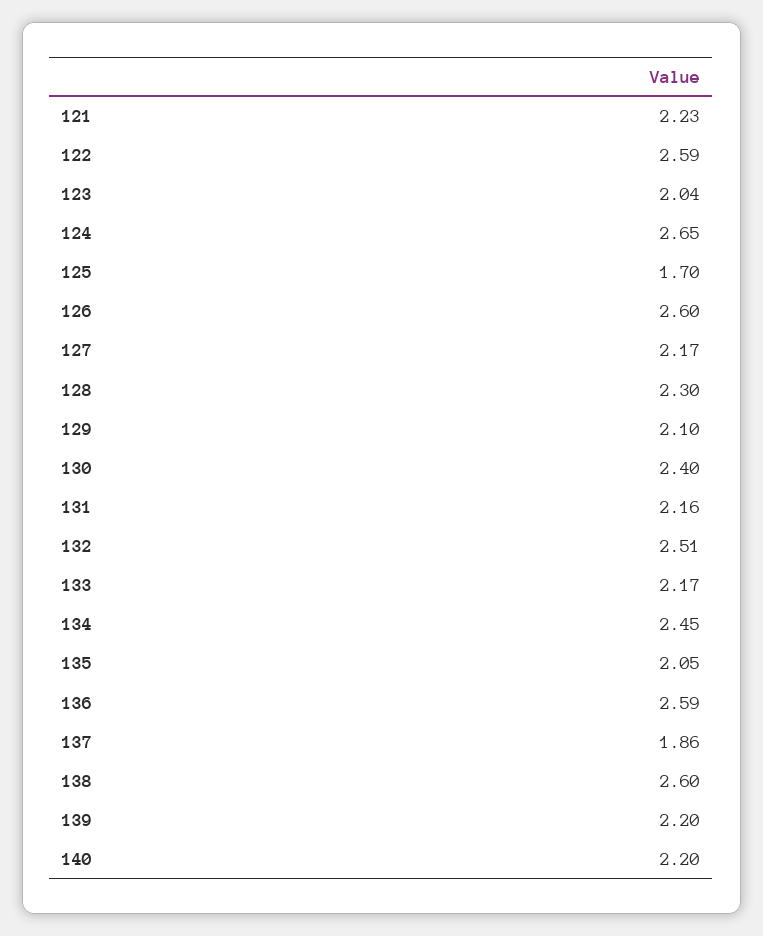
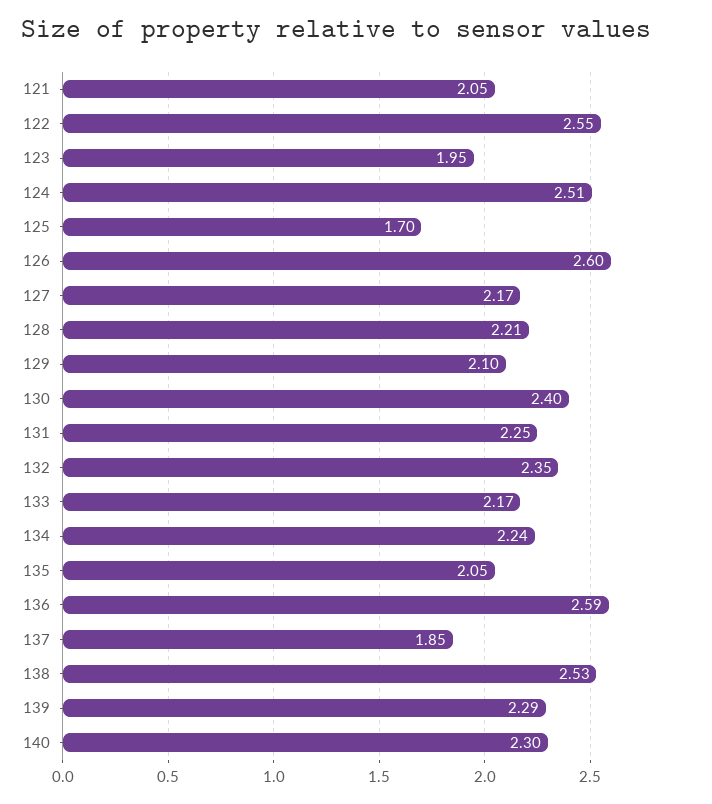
  {
-   "121": 2.23,
+   "121": 2.05,
-   "122": 2.59,
+   "122": 2.55,
-   "123": 2.04,
+   "123": 1.95,
-   "124": 2.65,
+   "124": 2.51,
    "125": 1.7,
    "126": 2.6,
    "127": 2.17,
-   "128": 2.3,
+   "128": 2.21,
    "129": 2.1,
    "130": 2.4,
-   "131": 2.16,
+   "131": 2.25,
-   "132": 2.51,
+   "132": 2.35,
    "133": 2.17,
-   "134": 2.45,
+   "134": 2.24,
    "135": 2.05,
    "136": 2.59,
-   "137": 1.86,
+   "137": 1.85,
-   "138": 2.6,
+   "138": 2.53,
-   "139": 2.2,
+   "139": 2.29,
-   "140": 2.2
+   "140": 2.3
  }

